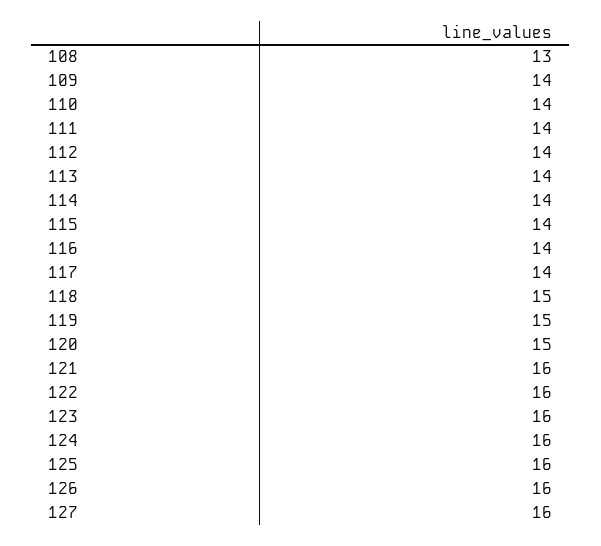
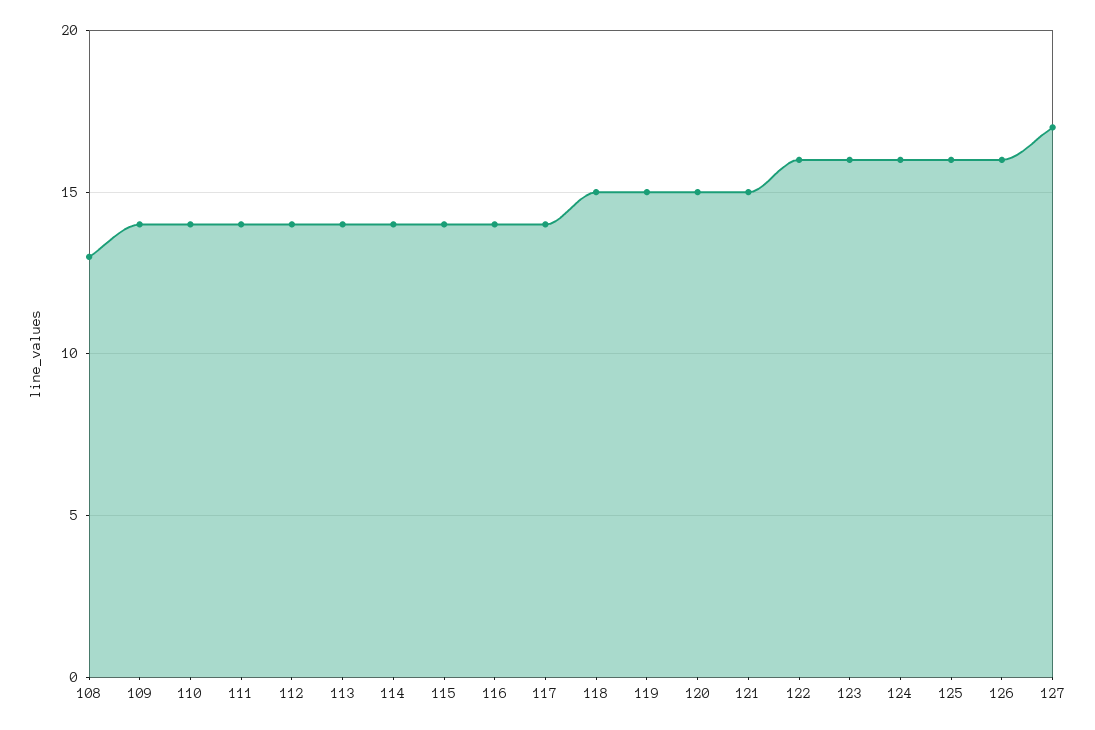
  {
    "108": 13,
    "109": 14,
    "110": 14,
    "111": 14,
    "112": 14,
    "113": 14,
    "114": 14,
    "115": 14,
    "116": 14,
    "117": 14,
    "118": 15,
    "119": 15,
    "120": 15,
-   "121": 16,
+   "121": 15,
    "122": 16,
    "123": 16,
    "124": 16,
    "125": 16,
    "126": 16,
-   "127": 16
+   "127": 17
  }

